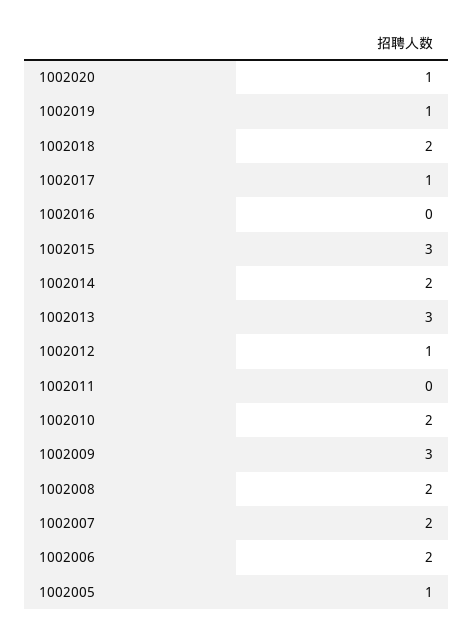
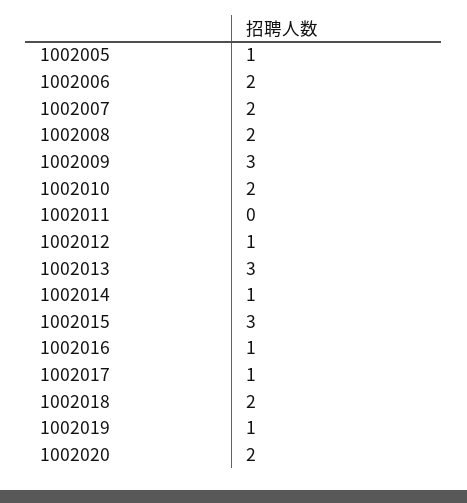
  {
-   "1002020": 1,
+   "1002020": 2,
    "1002019": 1,
    "1002018": 2,
    "1002017": 1,
-   "1002016": 0,
+   "1002016": 1,
    "1002015": 3,
-   "1002014": 2,
+   "1002014": 1,
    "1002013": 3,
    "1002012": 1,
    "1002011": 0,
    "1002010": 2,
    "1002009": 3,
    "1002008": 2,
    "1002007": 2,
    "1002006": 2,
    "1002005": 1
  }

